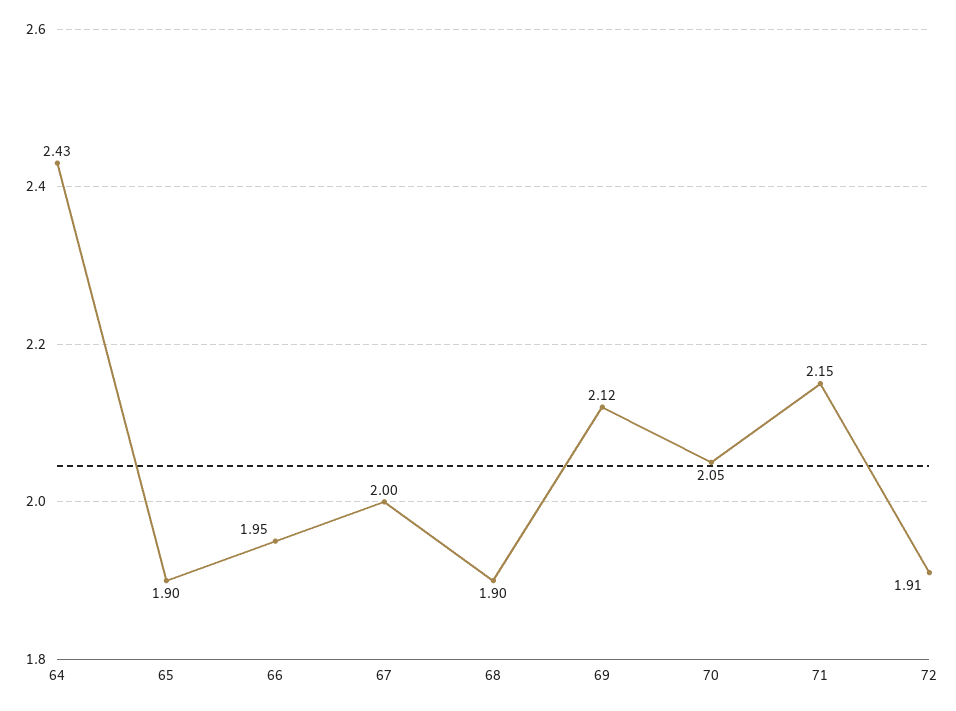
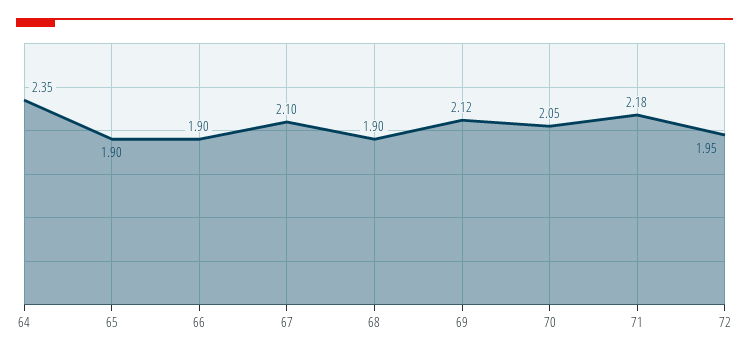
  {
-   "64": 2.43,
+   "64": 2.35,
    "65": 1.9,
-   "66": 1.95,
+   "66": 1.9,
-   "67": 2,
+   "67": 2.1,
    "68": 1.9,
    "69": 2.12,
    "70": 2.05,
-   "71": 2.15,
+   "71": 2.18,
-   "72": 1.91
+   "72": 1.95
  }

